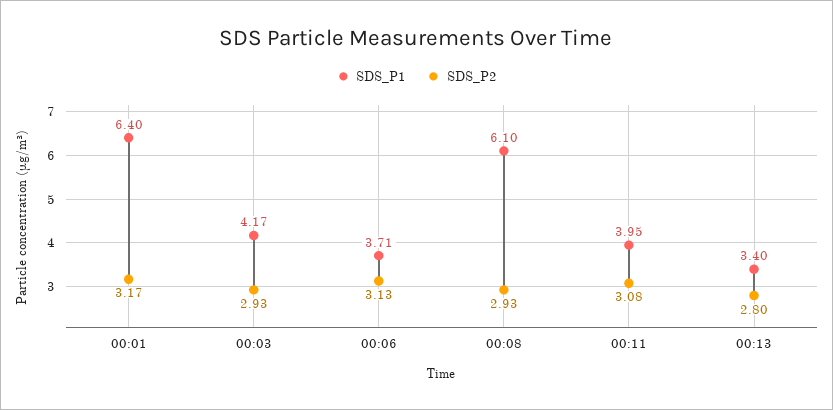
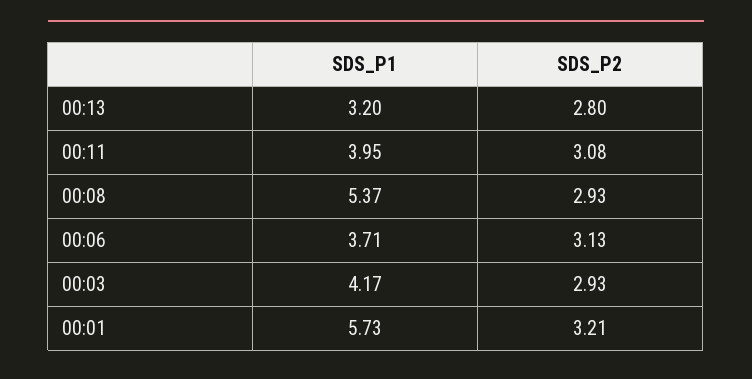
  {
    "SDS_P1": {
-     "00:01": 6.4,
+     "00:01": 5.73,
      "00:03": 4.17,
      "00:06": 3.71,
-     "00:08": 6.1,
+     "00:08": 5.37,
      "00:11": 3.95,
-     "00:13": 3.4
+     "00:13": 3.2
    },
    "SDS_P2": {
-     "00:01": 3.17,
+     "00:01": 3.21,
      "00:03": 2.93,
      "00:06": 3.13,
      "00:08": 2.93,
      "00:11": 3.08,
      "00:13": 2.8
    }
  }

